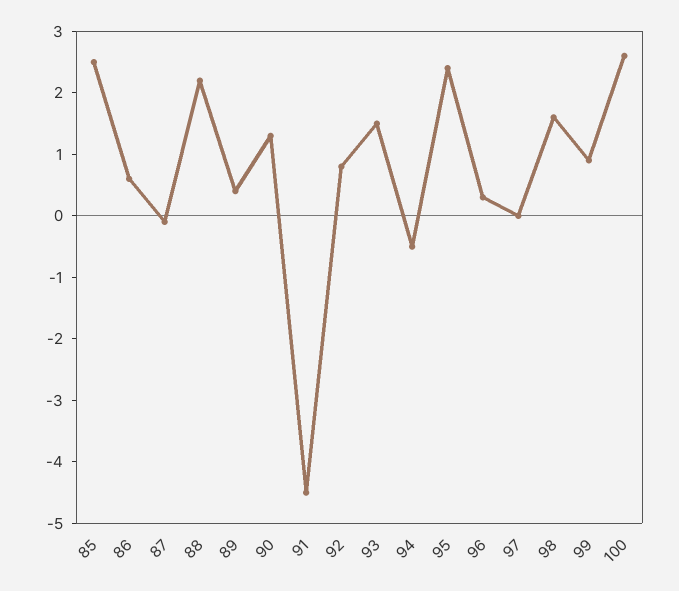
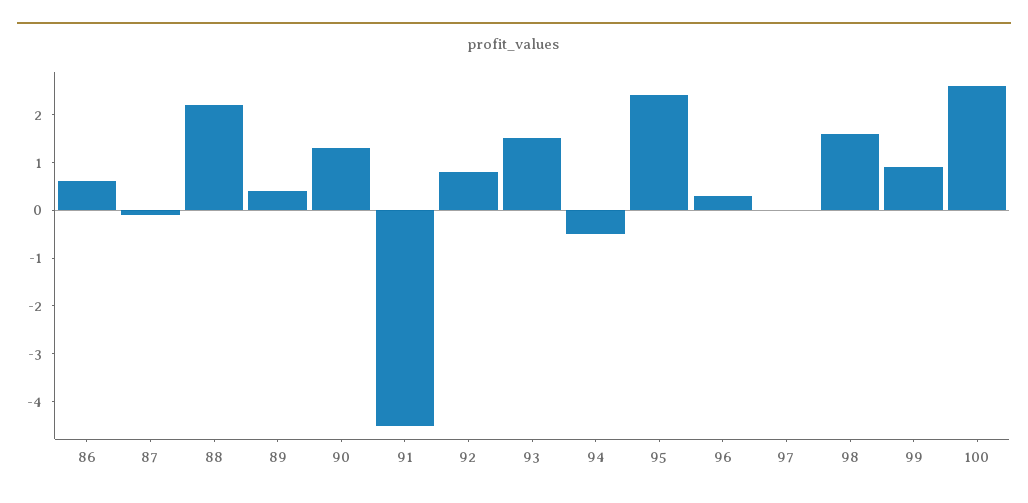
  {
-   "85": 2.5,
    "86": 0.5,
    "87": 0,
    "88": 2,
    "89": 0.5,
    "90": 1.5,
    "91": -4.5,
    "92": 1,
    "93": 1.5,
    "94": -0.5,
    "95": 2.5,
    "96": 0.5,
    "97": 0,
    "98": 1.5,
    "99": 1,
    "100": 2.5
  }

